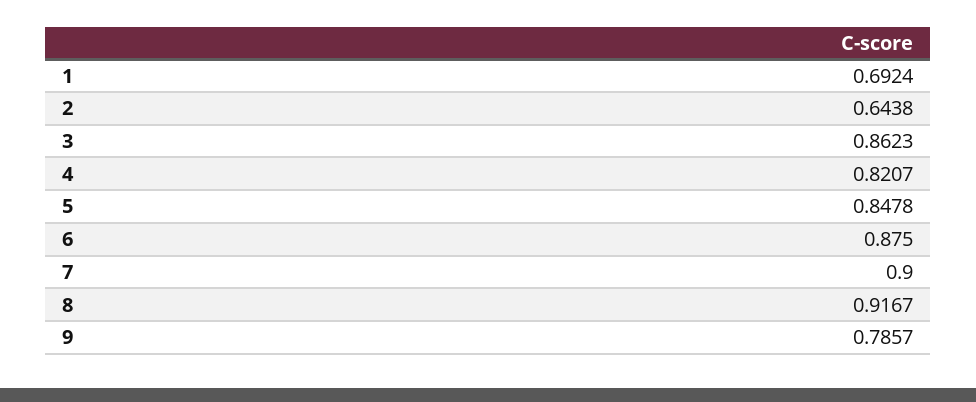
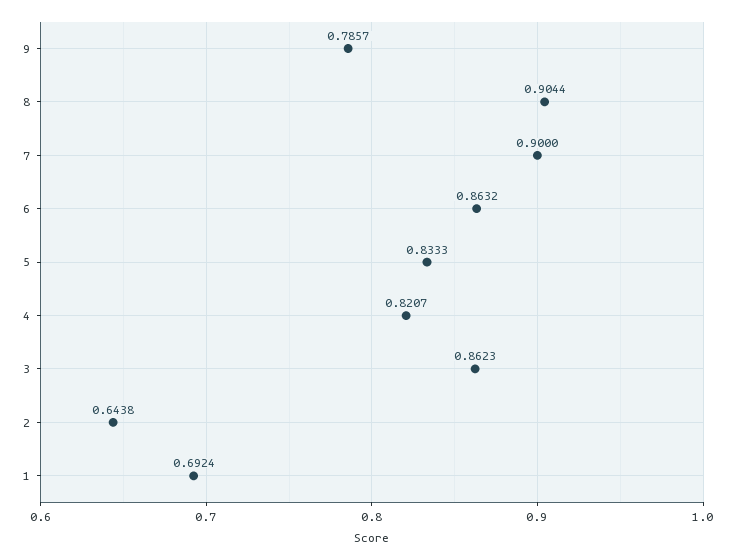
  {
    "1": 0.6924,
    "2": 0.6438,
    "3": 0.8623,
    "4": 0.8207,
-   "5": 0.8478,
+   "5": 0.8333,
-   "6": 0.875,
+   "6": 0.8632,
    "7": 0.9,
-   "8": 0.9167,
+   "8": 0.9044,
    "9": 0.7857
  }

